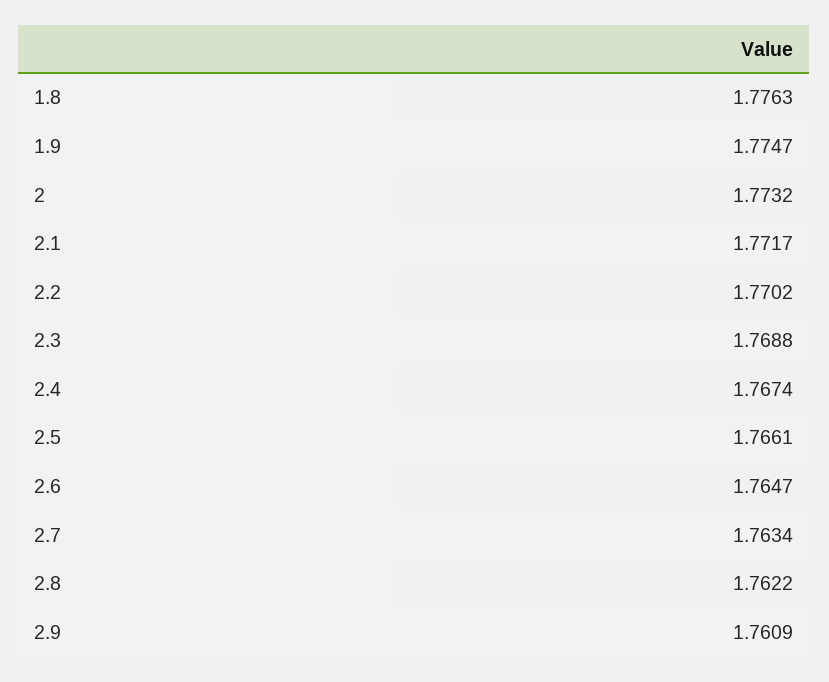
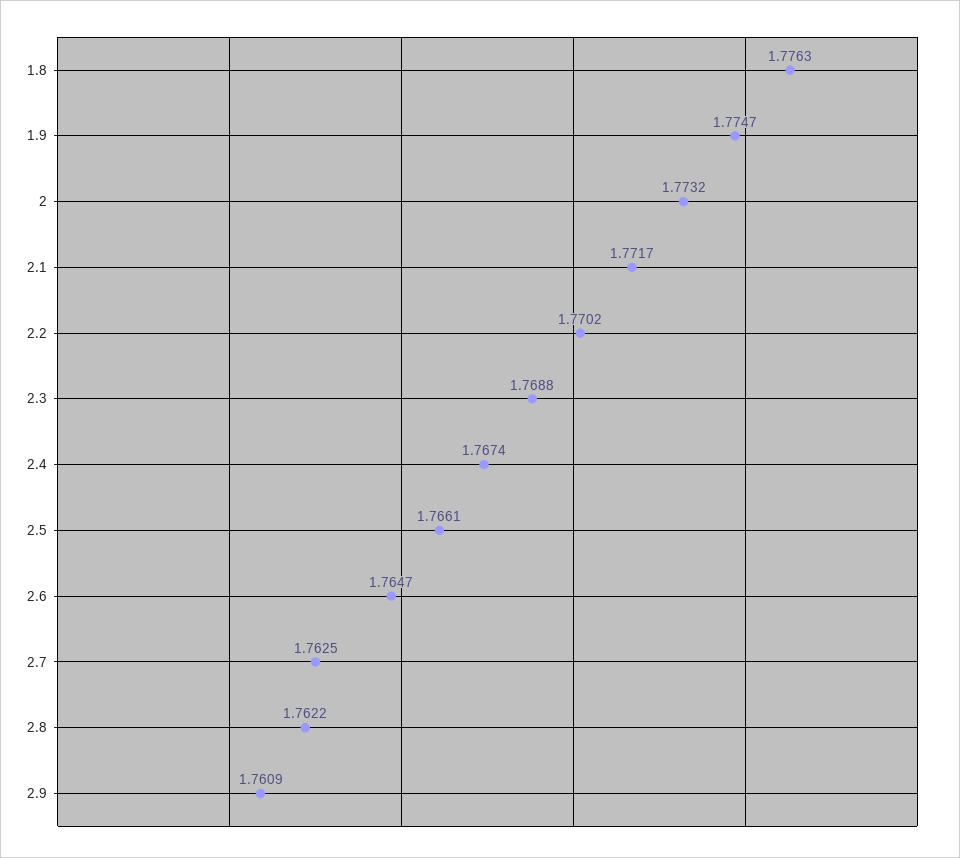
  {
    "1.8": 1.7763,
    "1.9": 1.7747,
    "2": 1.7732,
    "2.1": 1.7717,
    "2.2": 1.7702,
    "2.3": 1.7688,
    "2.4": 1.7674,
    "2.5": 1.7661,
    "2.6": 1.7647,
-   "2.7": 1.7634,
+   "2.7": 1.7625,
    "2.8": 1.7622,
    "2.9": 1.7609
  }

